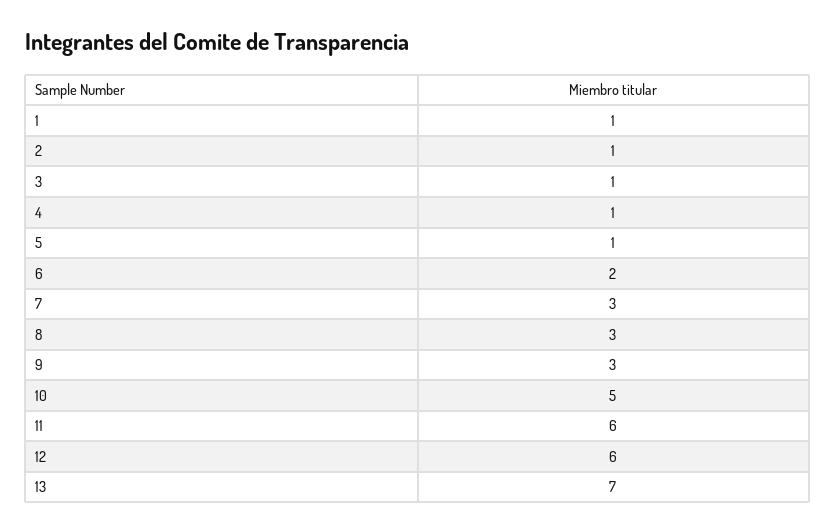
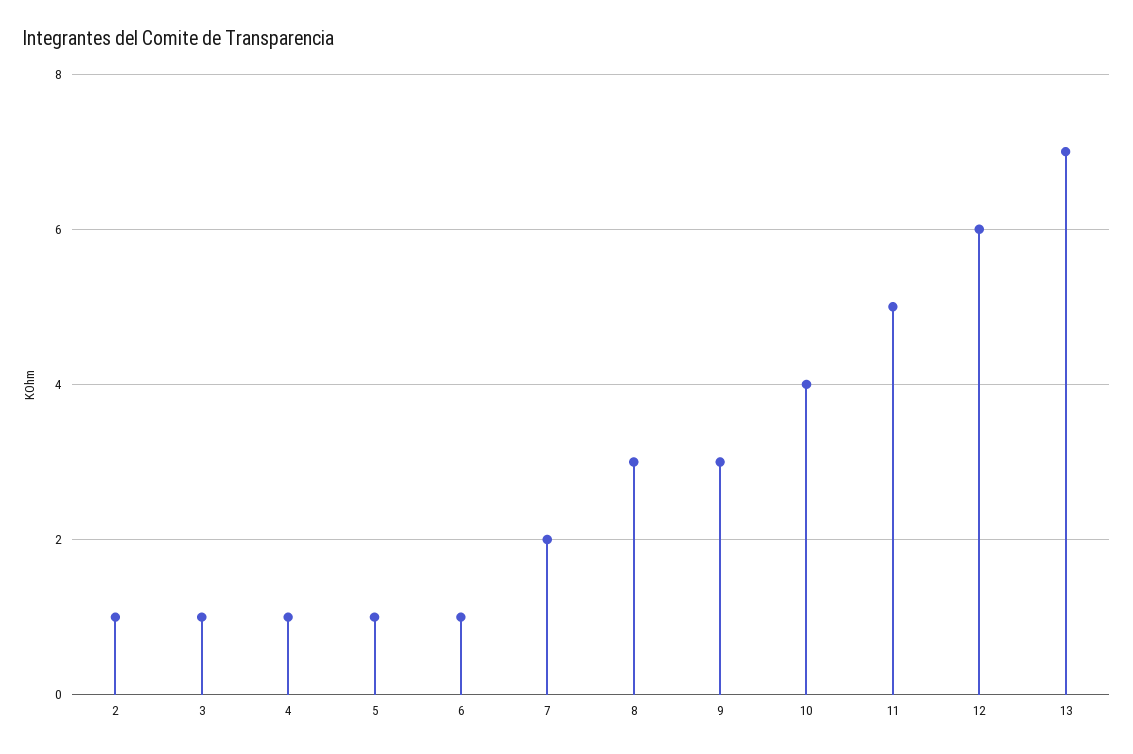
  {
-   "1": 1,
    "2": 1,
    "3": 1,
    "4": 1,
    "5": 1,
-   "6": 2,
+   "6": 1,
-   "7": 3,
+   "7": 2,
    "8": 3,
    "9": 3,
-   "10": 5,
+   "10": 4,
-   "11": 6,
+   "11": 5,
    "12": 6,
    "13": 7
  }

